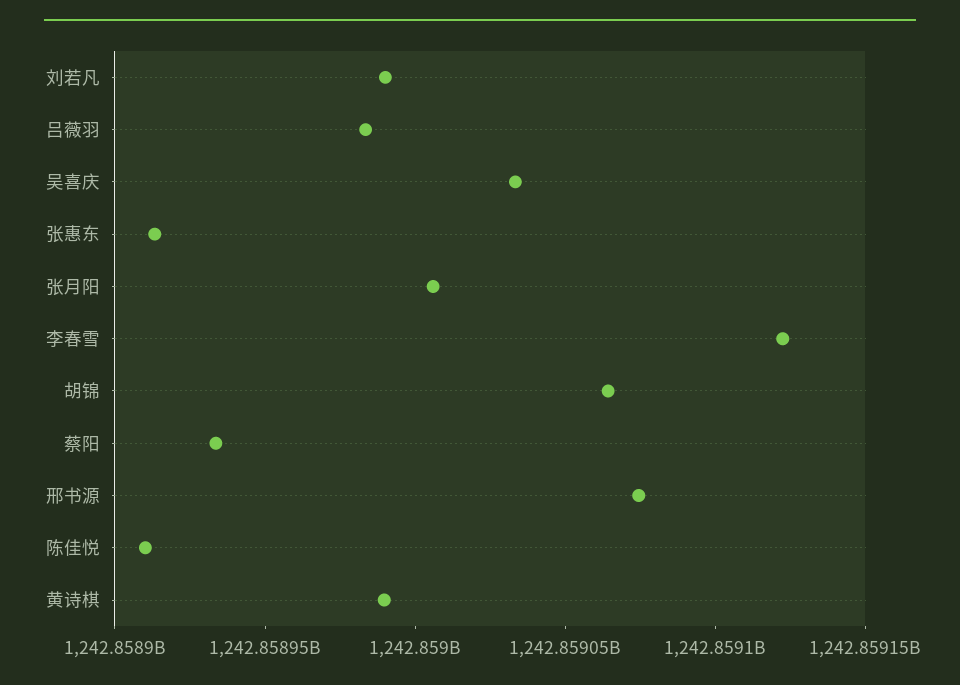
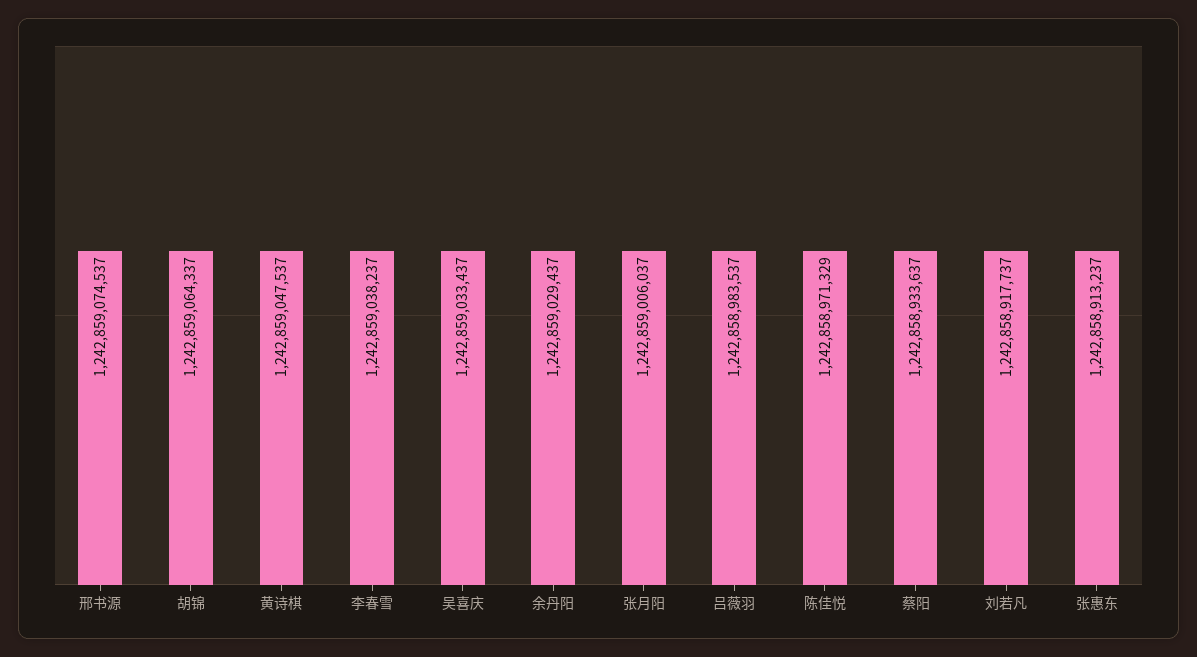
  {
-   "刘若凡": 1242858990000,
+   "刘若凡": 1242858917737,
    "吕薇羽": 1242858983537,
    "吴喜庆": 1242859033437,
    "张惠东": 1242858913237,
    "张月阳": 1242859006037,
-   "李春雪": 1242859120000,
+   "李春雪": 1242859038237,
    "胡锦": 1242859064337,
    "蔡阳": 1242858933637,
    "邢书源": 1242859074537,
-   "陈佳悦": 1242858910000,
+   "陈佳悦": 1242858971329,
-   "黄诗棋": 1242858990000
+   "黄诗棋": 1242859047537,
+   "余丹阳": 1242859029437
  }

